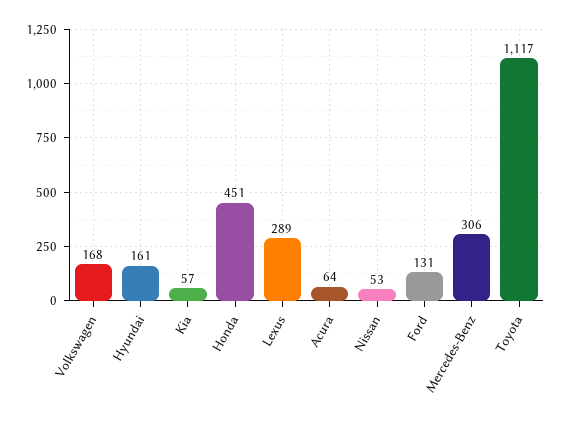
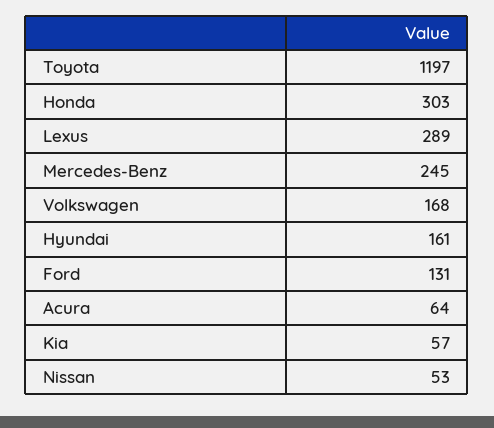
  {
    "Volkswagen": 168,
    "Hyundai": 161,
    "Kia": 57,
-   "Honda": 451,
+   "Honda": 303,
    "Lexus": 289,
    "Acura": 64,
    "Nissan": 53,
    "Ford": 131,
-   "Mercedes-Benz": 306,
+   "Mercedes-Benz": 245,
-   "Toyota": 1117
+   "Toyota": 1197
  }

